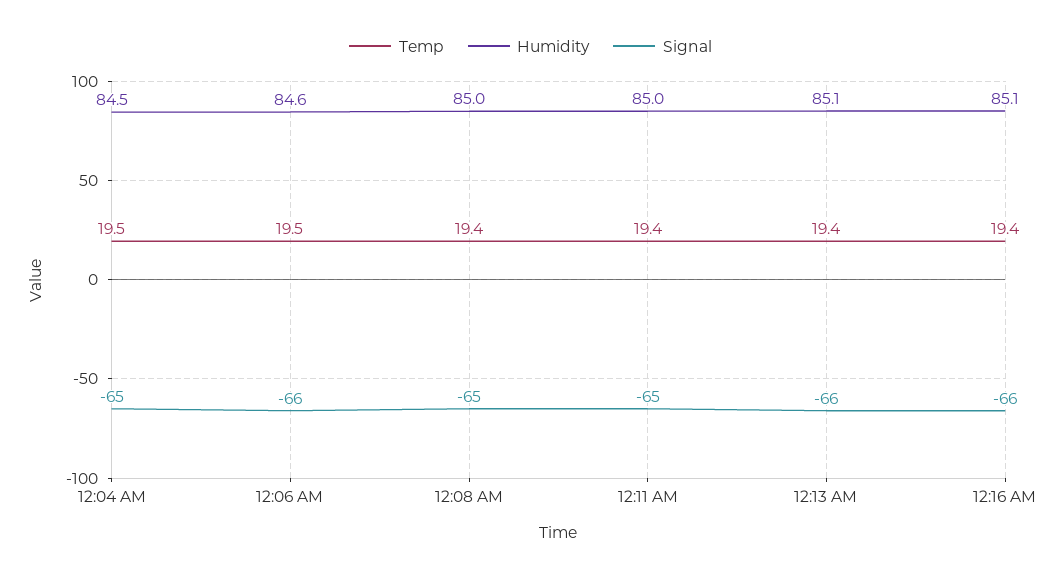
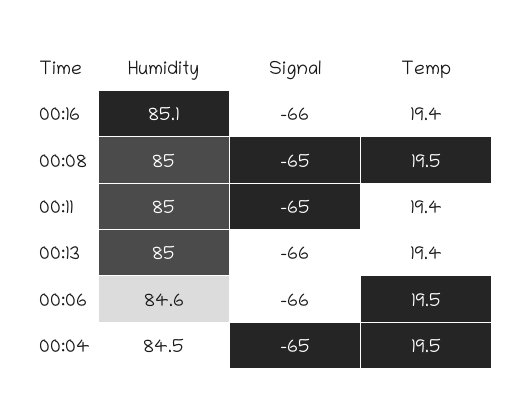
  {
    "Temp": {
      "12:04 AM": 19.5,
      "12:06 AM": 19.5,
-     "12:08 AM": 19.4,
+     "12:08 AM": 19.5,
      "12:11 AM": 19.4,
      "12:13 AM": 19.4,
      "12:16 AM": 19.4
    },
    "Humidity": {
      "12:04 AM": 84.5,
      "12:06 AM": 84.6,
      "12:08 AM": 85,
      "12:11 AM": 85,
-     "12:13 AM": 85.1,
+     "12:13 AM": 85,
      "12:16 AM": 85.1
    },
    "Signal": {
      "12:04 AM": -65,
      "12:06 AM": -66,
      "12:08 AM": -65,
      "12:11 AM": -65,
      "12:13 AM": -66,
      "12:16 AM": -66
    }
  }

